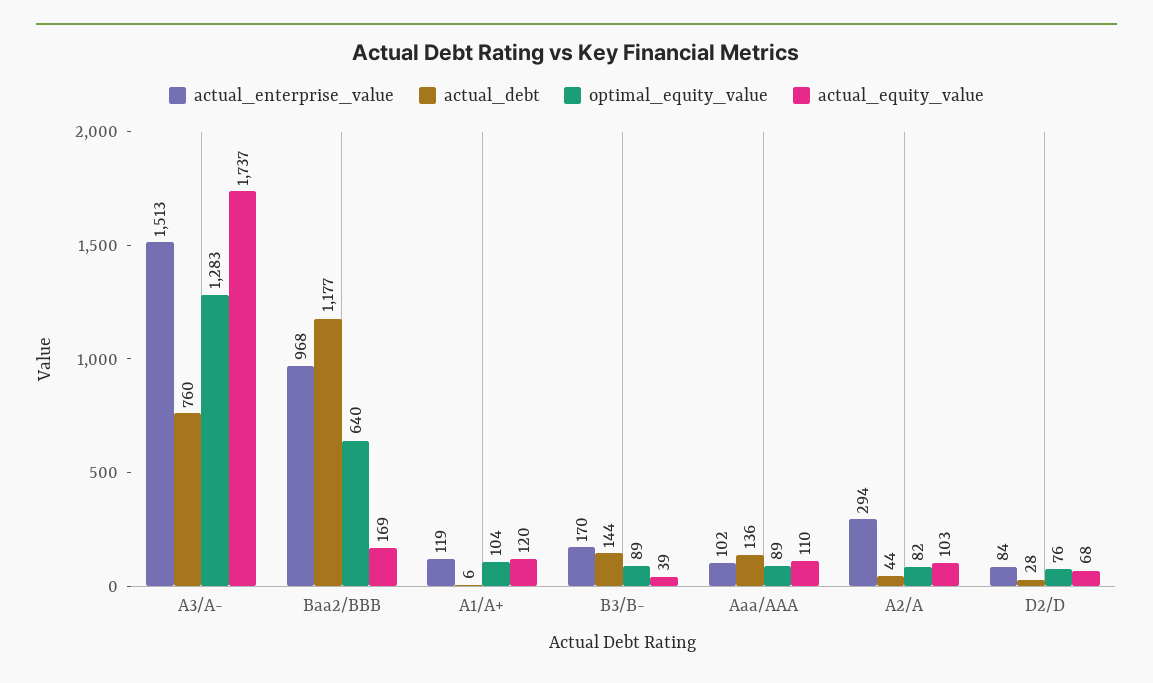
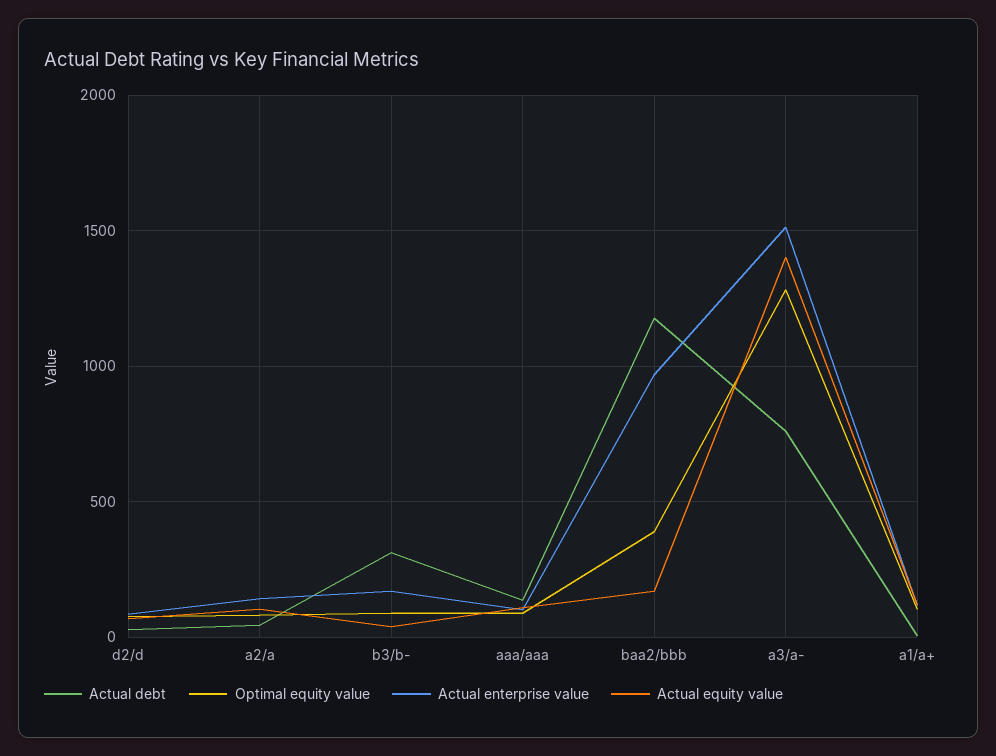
  {
    "actual_enterprise_value": {
      "A3/A-": 1513,
      "Baa2/BBB": 968,
      "A1/A+": 119,
      "B3/B-": 170,
      "Aaa/AAA": 102,
-     "A2/A": 294,
+     "A2/A": 150,
      "D2/D": 84
    },
    "actual_debt": {
      "A3/A-": 760,
      "Baa2/BBB": 1177,
      "A1/A+": 6,
-     "B3/B-": 144,
+     "B3/B-": 300,
      "Aaa/AAA": 136,
      "A2/A": 44,
      "D2/D": 28
    },
    "optimal_equity_value": {
      "A3/A-": 1283,
-     "Baa2/BBB": 640,
+     "Baa2/BBB": 400,
      "A1/A+": 104,
      "B3/B-": 89,
      "Aaa/AAA": 89,
      "A2/A": 82,
      "D2/D": 76
    },
    "actual_equity_value": {
-     "A3/A-": 1737,
+     "A3/A-": 1400,
      "Baa2/BBB": 169,
      "A1/A+": 120,
      "B3/B-": 39,
      "Aaa/AAA": 110,
      "A2/A": 103,
      "D2/D": 68
    }
  }

